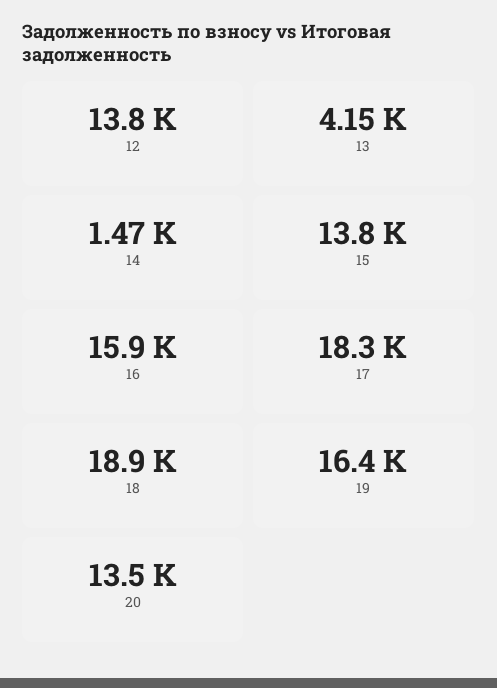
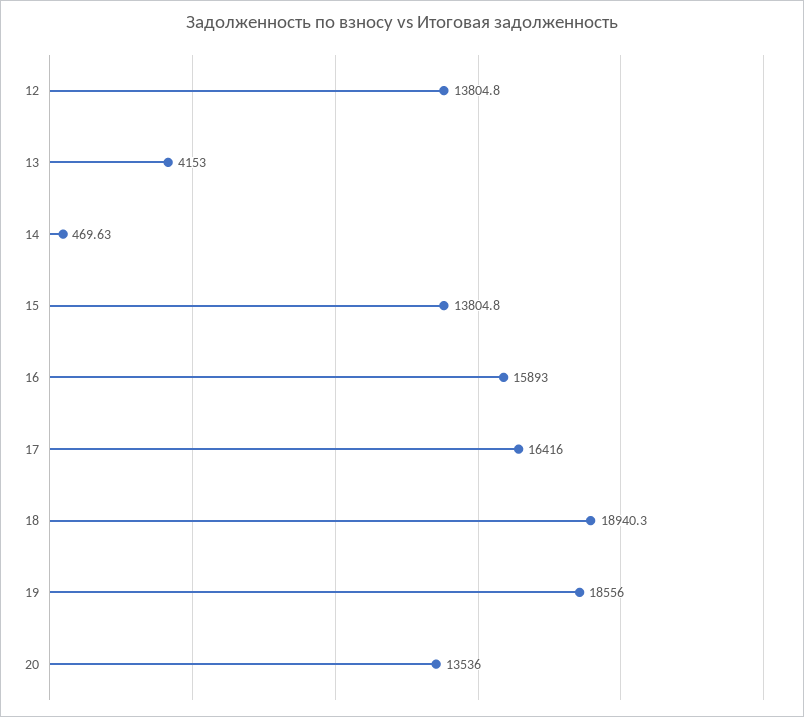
  {
    "12": 13804.8,
    "13": 4153,
-   "14": 1470,
+   "14": 469.63,
    "15": 13804.8,
    "16": 15893,
-   "17": 18300,
+   "17": 16416,
    "18": 18940.3,
-   "19": 16400,
+   "19": 18556,
    "20": 13536
  }

